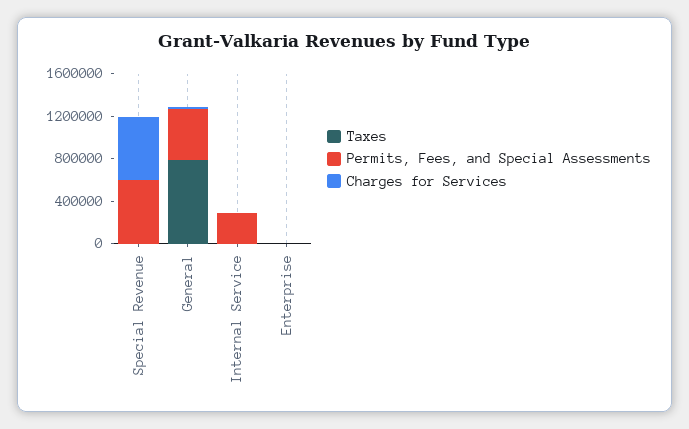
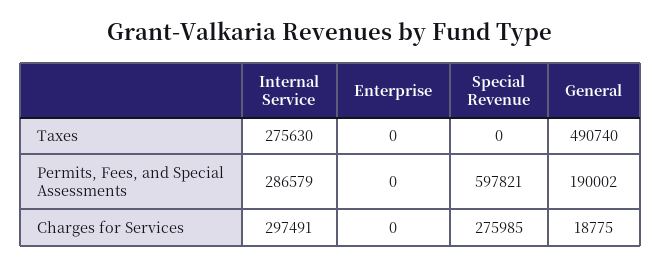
  {
    "Taxes": {
      "Special Revenue": 0,
-     "General": 800000,
+     "General": 490740,
-     "Internal Service": 0,
+     "Internal Service": 275630,
      "Enterprise": 0
    },
    "Permits, Fees, and Special Assessments": {
      "Special Revenue": 597821,
-     "General": 500000,
+     "General": 190002,
      "Internal Service": 286579,
      "Enterprise": 0
    },
    "Charges for Services": {
-     "Special Revenue": 600000,
+     "Special Revenue": 275985,
      "General": 18775,
-     "Internal Service": 0,
+     "Internal Service": 297491,
      "Enterprise": 0
    }
  }

